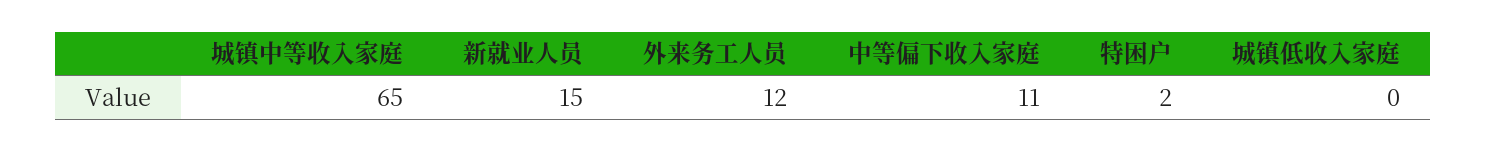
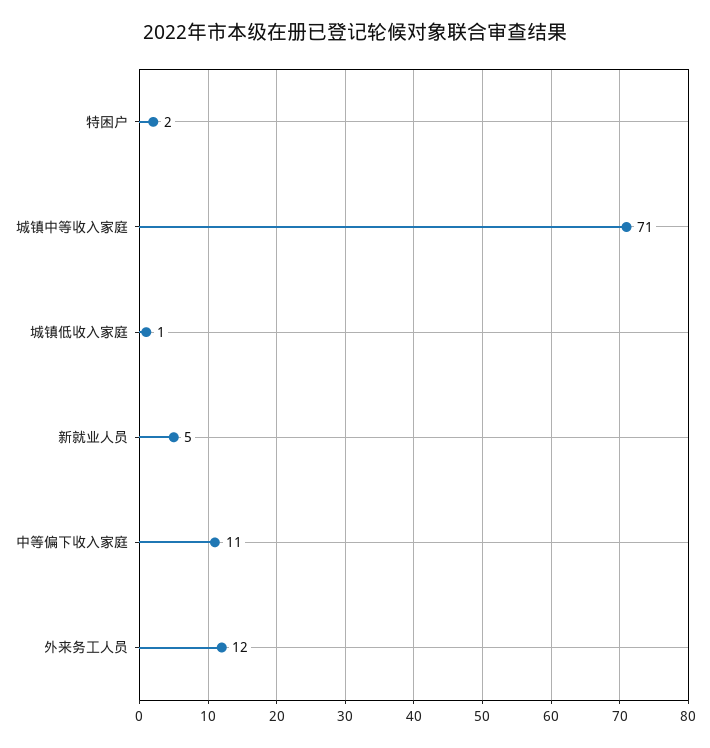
  {
-   "城镇中等收入家庭": 65,
+   "城镇中等收入家庭": 71,
-   "新就业人员": 15,
+   "新就业人员": 5,
    "外来务工人员": 12,
    "中等偏下收入家庭": 11,
    "特困户": 2,
-   "城镇低收入家庭": 0
+   "城镇低收入家庭": 1
  }

